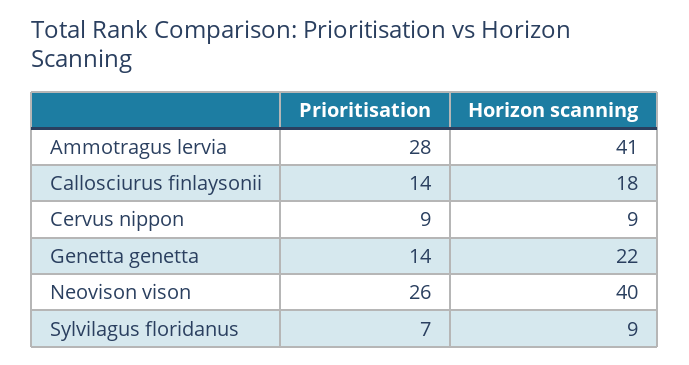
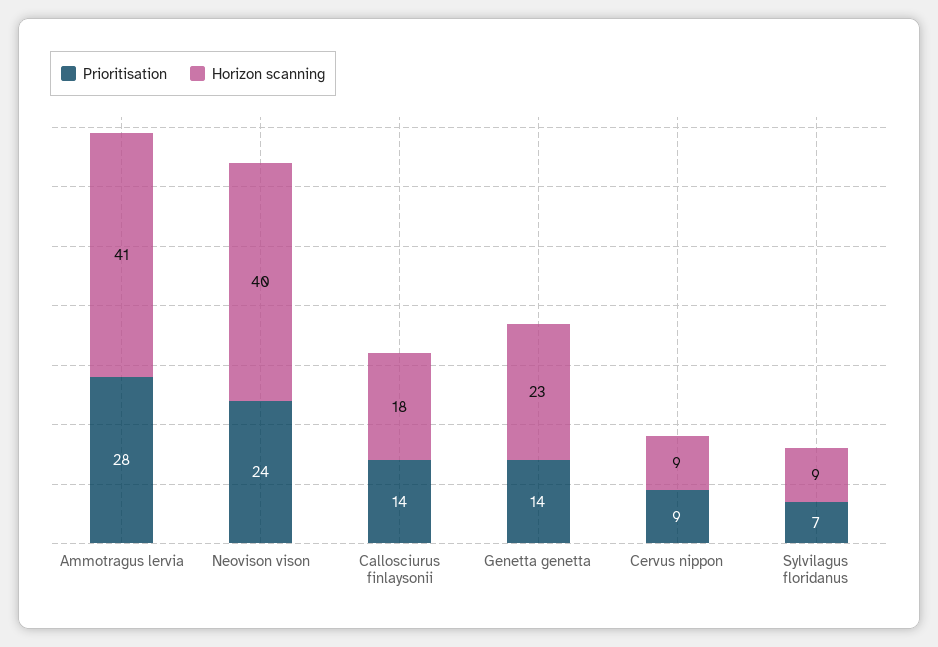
  {
    "Prioritisation": {
      "Ammotragus lervia": 28,
      "Callosciurus finlaysonii": 14,
      "Cervus nippon": 9,
      "Genetta genetta": 14,
-     "Neovison vison": 26,
+     "Neovison vison": 24,
      "Sylvilagus floridanus": 7
    },
    "Horizon scanning": {
      "Ammotragus lervia": 41,
      "Callosciurus finlaysonii": 18,
      "Cervus nippon": 9,
-     "Genetta genetta": 22,
+     "Genetta genetta": 23,
      "Neovison vison": 40,
      "Sylvilagus floridanus": 9
    }
  }

